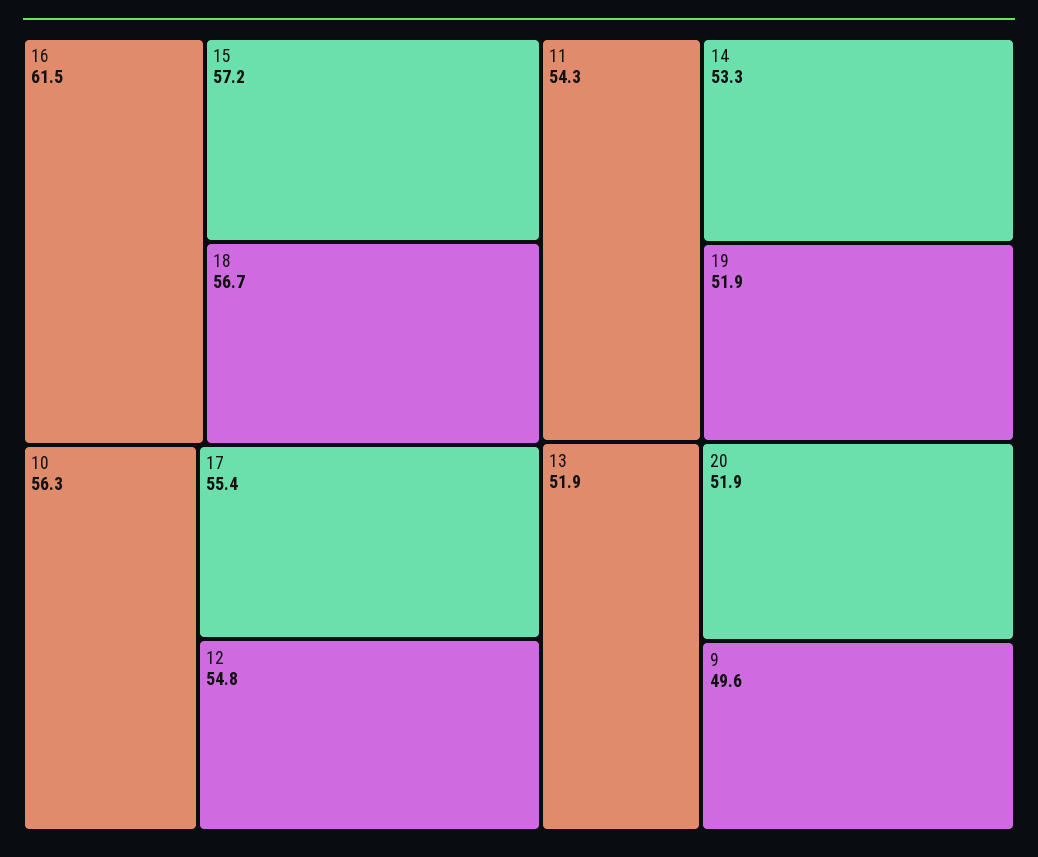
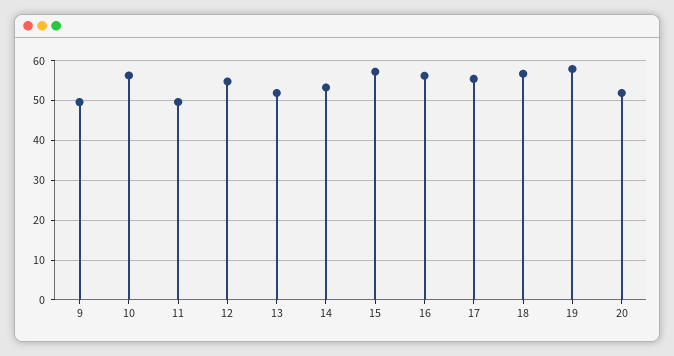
  {
-   "16": 61.5,
+   "16": 56,
    "15": 57.2,
    "18": 56.7,
    "10": 56.3,
    "17": 55.4,
    "12": 54.8,
-   "11": 54.3,
+   "11": 50,
    "14": 53.3,
-   "19": 51.9,
+   "19": 58,
    "13": 51.9,
    "20": 51.9,
    "9": 49.6
  }

